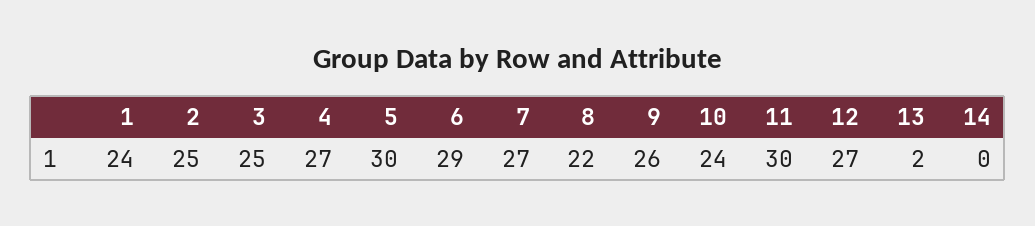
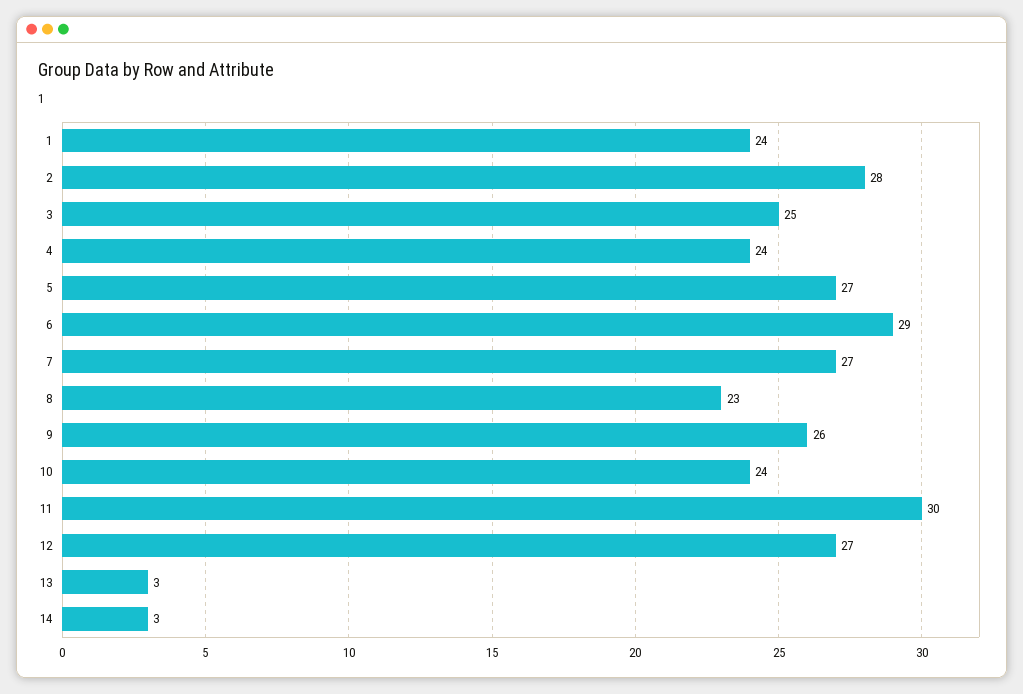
  {
    "1": 24,
-   "2": 25,
+   "2": 28,
    "3": 25,
-   "4": 27,
+   "4": 24,
-   "5": 30,
+   "5": 27,
    "6": 29,
    "7": 27,
-   "8": 22,
+   "8": 23,
    "9": 26,
    "10": 24,
    "11": 30,
    "12": 27,
-   "13": 2,
+   "13": 3,
-   "14": 0
+   "14": 3
  }

